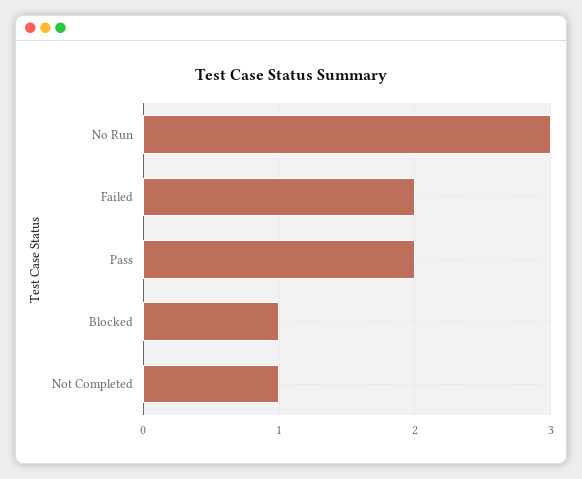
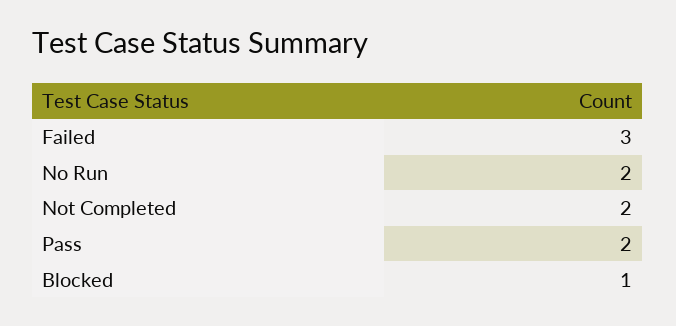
  {
-   "No Run": 3,
+   "No Run": 2,
-   "Failed": 2,
+   "Failed": 3,
    "Pass": 2,
    "Blocked": 1,
-   "Not Completed": 1
+   "Not Completed": 2
  }

